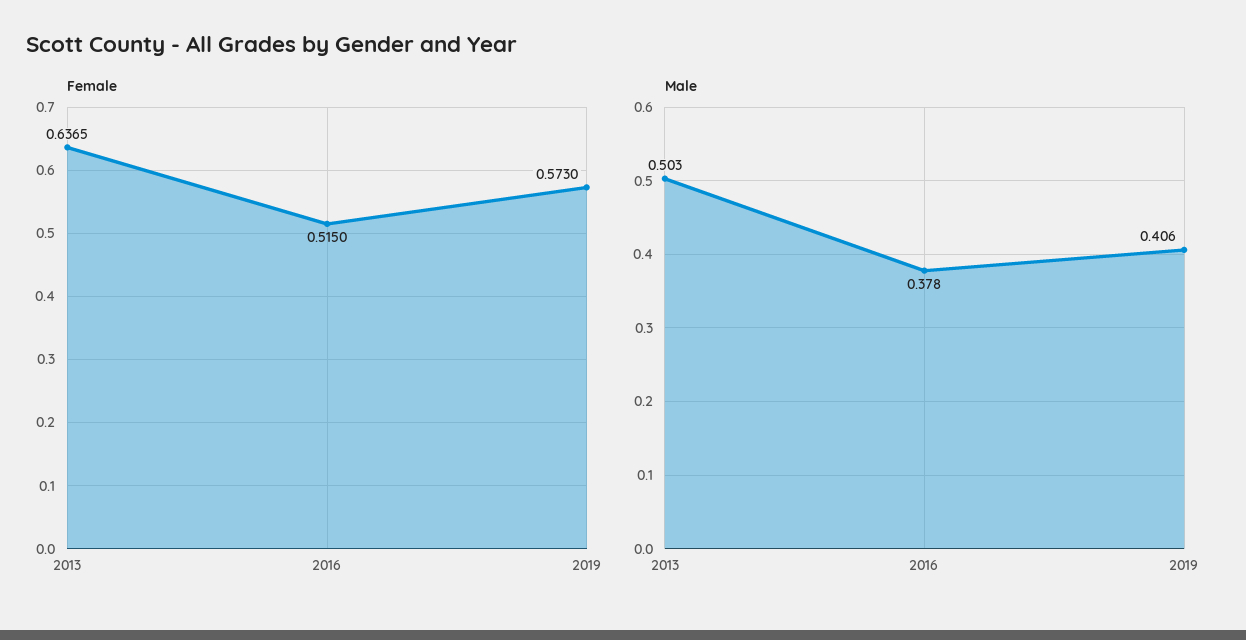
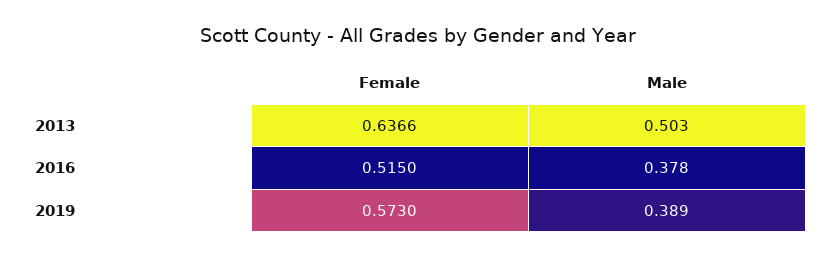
  {
    "Female": {
-     "2013": 0.6365,
+     "2013": 0.6366,
      "2016": 0.515,
      "2019": 0.573
    },
    "Male": {
      "2013": 0.503,
      "2016": 0.378,
-     "2019": 0.406
+     "2019": 0.389
    }
  }

